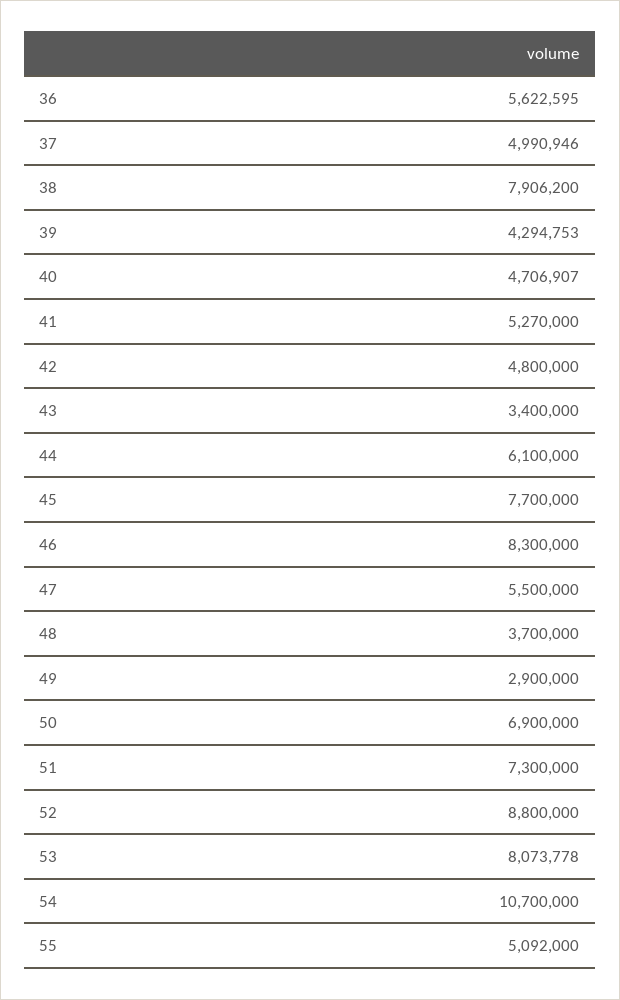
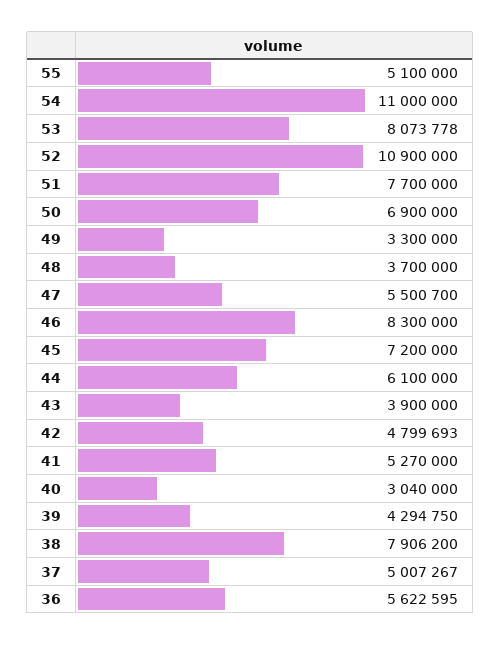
  {
    "36": 5622595,
-   "37": 4990946,
+   "37": 5007267,
    "38": 7906200,
-   "39": 4294753,
+   "39": 4294750,
-   "40": 4706907,
+   "40": 3040000,
    "41": 5270000,
-   "42": 4800000,
+   "42": 4799693,
-   "43": 3400000,
+   "43": 3900000,
    "44": 6100000,
-   "45": 7700000,
+   "45": 7200000,
    "46": 8300000,
-   "47": 5500000,
+   "47": 5500700,
    "48": 3700000,
-   "49": 2900000,
+   "49": 3300000,
    "50": 6900000,
-   "51": 7300000,
+   "51": 7700000,
-   "52": 8800000,
+   "52": 10900000,
    "53": 8073778,
-   "54": 10700000,
+   "54": 11000000,
-   "55": 5092000
+   "55": 5100000
  }

